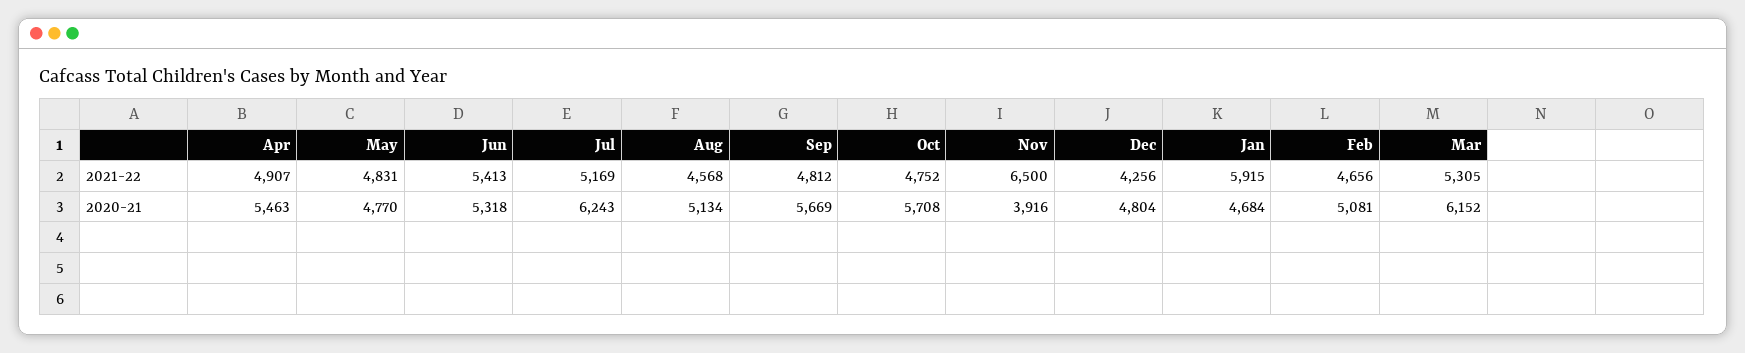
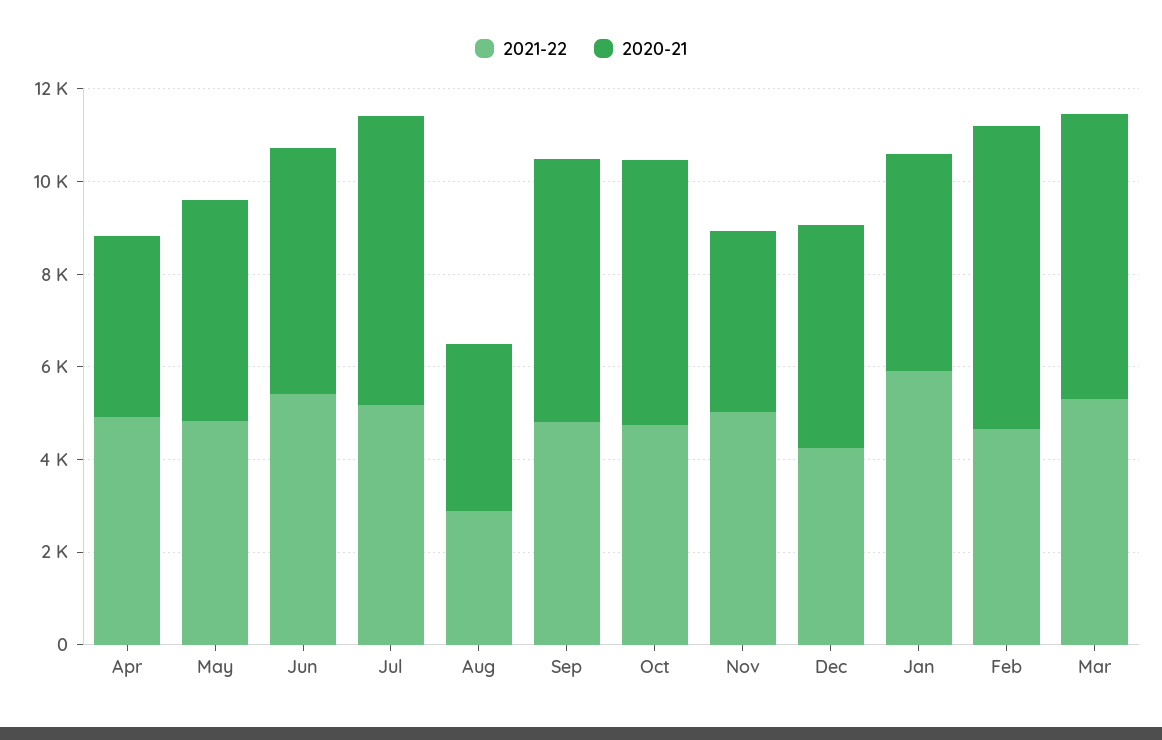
  {
    "2021-22": {
      "Apr": 4907,
      "May": 4831,
      "Jun": 5413,
      "Jul": 5169,
-     "Aug": 4568,
+     "Aug": 3000,
      "Sep": 4812,
      "Oct": 4752,
-     "Nov": 6500,
+     "Nov": 5000,
      "Dec": 4256,
      "Jan": 5915,
      "Feb": 4656,
      "Mar": 5305
    },
    "2020-21": {
-     "Apr": 5463,
+     "Apr": 4000,
      "May": 4770,
      "Jun": 5318,
      "Jul": 6243,
-     "Aug": 5134,
+     "Aug": 3500,
      "Sep": 5669,
      "Oct": 5708,
      "Nov": 3916,
      "Dec": 4804,
      "Jan": 4684,
-     "Feb": 5081,
+     "Feb": 6500,
      "Mar": 6152
    }
  }

